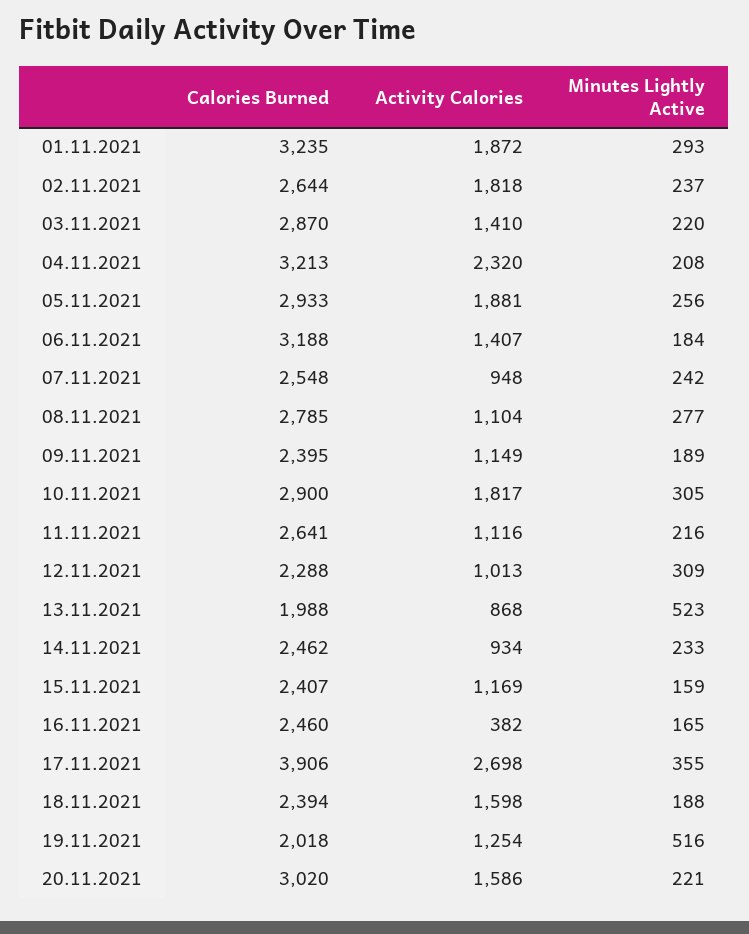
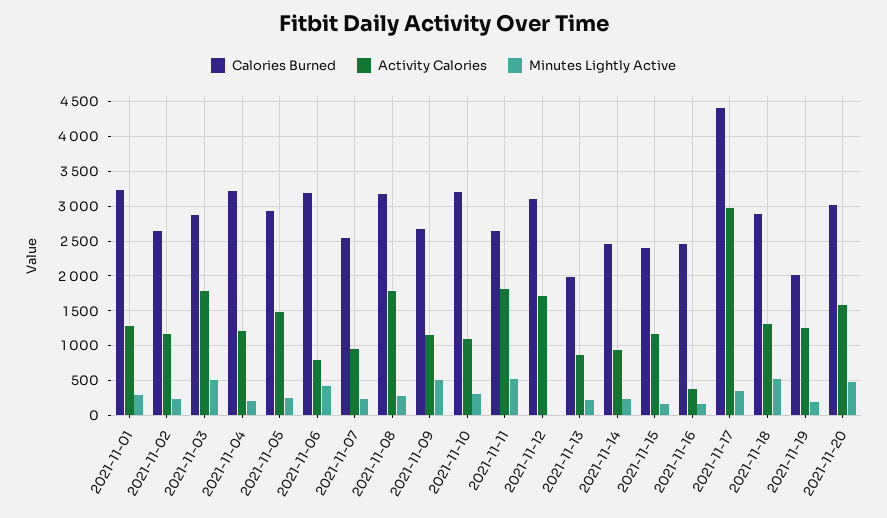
  {
    "Calories Burned": {
      "01.11.2021": 3235,
      "02.11.2021": 2644,
      "03.11.2021": 2870,
      "04.11.2021": 3213,
      "05.11.2021": 2933,
      "06.11.2021": 3188,
      "07.11.2021": 2548,
-     "08.11.2021": 2785,
+     "08.11.2021": 3200,
-     "09.11.2021": 2395,
+     "09.11.2021": 2700,
-     "10.11.2021": 2900,
+     "10.11.2021": 3200,
      "11.11.2021": 2641,
-     "12.11.2021": 2288,
+     "12.11.2021": 3100,
      "13.11.2021": 1988,
      "14.11.2021": 2462,
      "15.11.2021": 2407,
      "16.11.2021": 2460,
-     "17.11.2021": 3906,
+     "17.11.2021": 4400,
-     "18.11.2021": 2394,
+     "18.11.2021": 2900,
      "19.11.2021": 2018,
      "20.11.2021": 3020
    },
    "Activity Calories": {
-     "01.11.2021": 1872,
+     "01.11.2021": 1300,
-     "02.11.2021": 1818,
+     "02.11.2021": 1200,
-     "03.11.2021": 1410,
+     "03.11.2021": 1800,
-     "04.11.2021": 2320,
+     "04.11.2021": 1200,
-     "05.11.2021": 1881,
+     "05.11.2021": 1500,
-     "06.11.2021": 1407,
+     "06.11.2021": 800,
      "07.11.2021": 948,
-     "08.11.2021": 1104,
+     "08.11.2021": 1800,
      "09.11.2021": 1149,
-     "10.11.2021": 1817,
+     "10.11.2021": 1100,
-     "11.11.2021": 1116,
+     "11.11.2021": 1800,
-     "12.11.2021": 1013,
+     "12.11.2021": 1700,
      "13.11.2021": 868,
      "14.11.2021": 934,
      "15.11.2021": 1169,
      "16.11.2021": 382,
-     "17.11.2021": 2698,
+     "17.11.2021": 3000,
-     "18.11.2021": 1598,
+     "18.11.2021": 1300,
      "19.11.2021": 1254,
      "20.11.2021": 1586
    },
    "Minutes Lightly Active": {
      "01.11.2021": 293,
      "02.11.2021": 237,
-     "03.11.2021": 220,
+     "03.11.2021": 500,
      "04.11.2021": 208,
      "05.11.2021": 256,
-     "06.11.2021": 184,
+     "06.11.2021": 400,
      "07.11.2021": 242,
      "08.11.2021": 277,
-     "09.11.2021": 189,
+     "09.11.2021": 500,
      "10.11.2021": 305,
-     "11.11.2021": 216,
+     "11.11.2021": 500,
-     "12.11.2021": 309,
+     "12.11.2021": 0,
-     "13.11.2021": 523,
+     "13.11.2021": 200,
      "14.11.2021": 233,
      "15.11.2021": 159,
      "16.11.2021": 165,
      "17.11.2021": 355,
-     "18.11.2021": 188,
+     "18.11.2021": 500,
-     "19.11.2021": 516,
+     "19.11.2021": 200,
-     "20.11.2021": 221
+     "20.11.2021": 500
    }
  }

